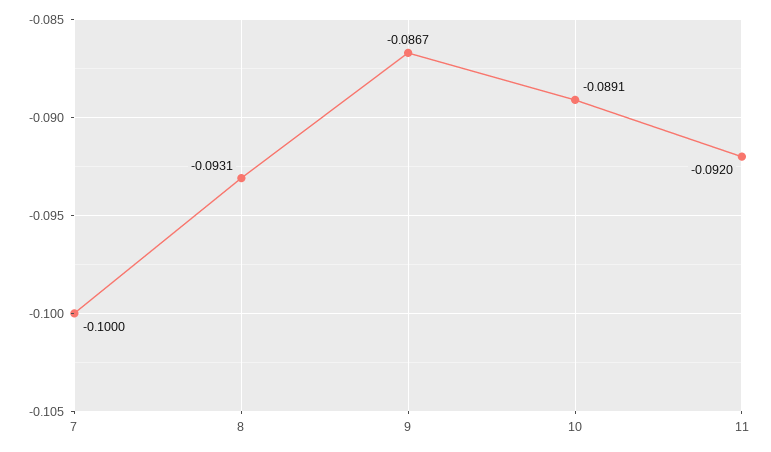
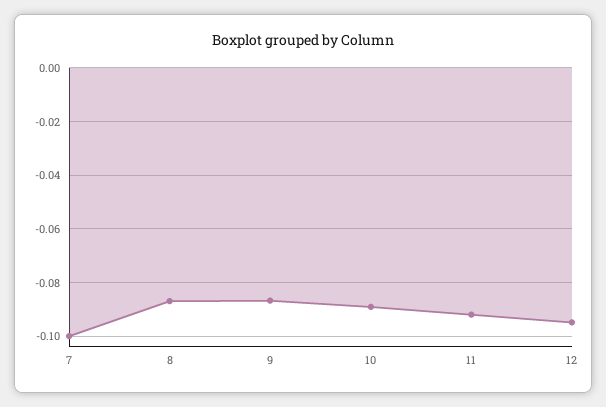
  {
    "7": -0.1,
-   "8": -0.0931,
+   "8": -0.0875,
    "9": -0.0867,
    "10": -0.0891,
-   "11": -0.092
+   "11": -0.092,
+   "12": -0.095
  }

